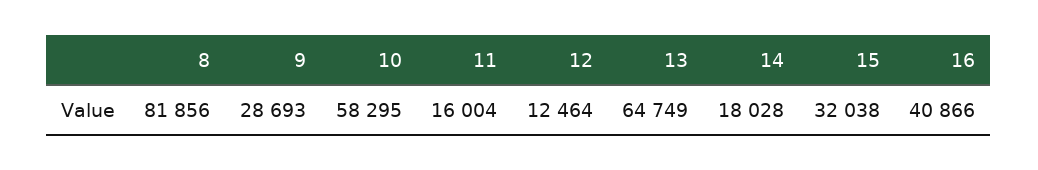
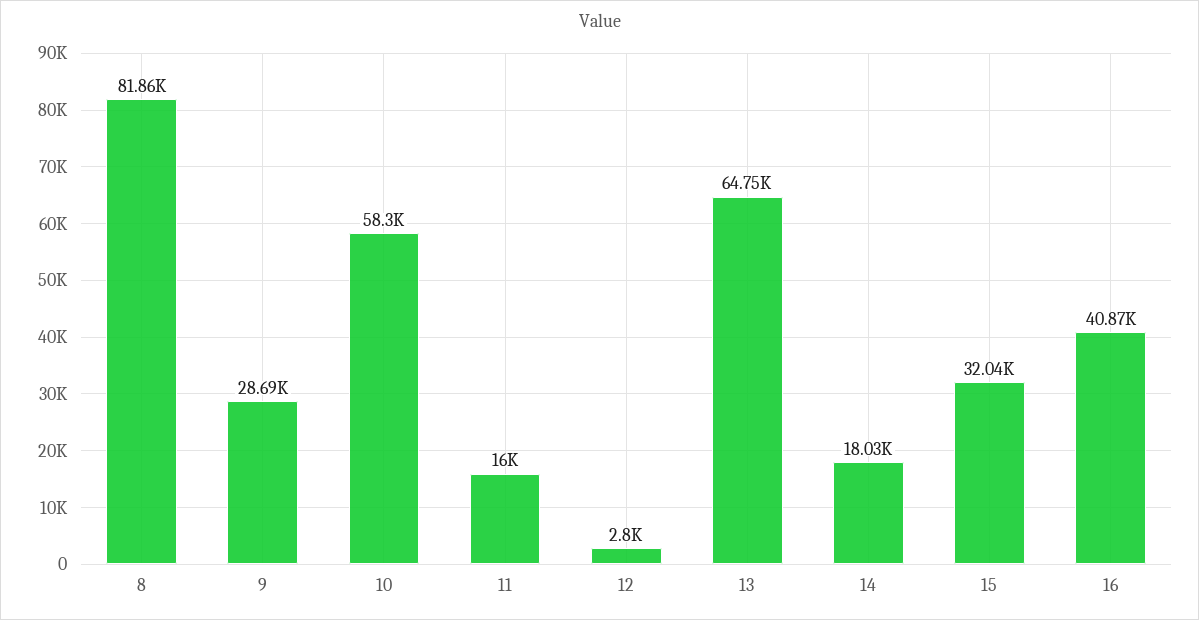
  {
    "8": 81856,
    "9": 28693,
    "10": 58295,
    "11": 16004,
-   "12": 12464,
+   "12": 2800,
    "13": 64749,
    "14": 18028,
    "15": 32038,
    "16": 40866
  }

